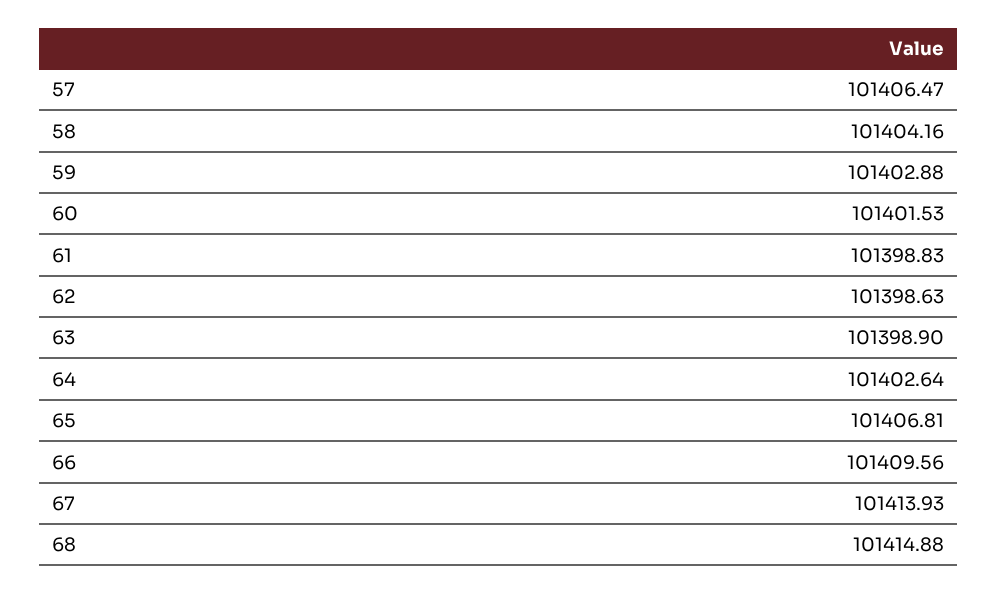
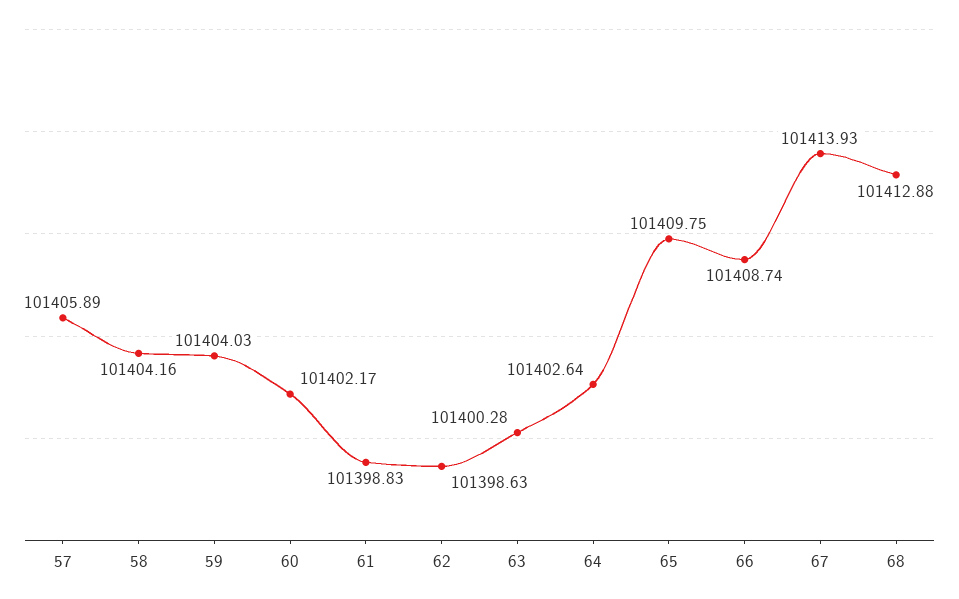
  {
-   "57": 101406.47,
+   "57": 101405.89,
    "58": 101404.16,
-   "59": 101402.88,
+   "59": 101404.03,
-   "60": 101401.53,
+   "60": 101402.17,
    "61": 101398.83,
    "62": 101398.63,
-   "63": 101398.9,
+   "63": 101400.28,
    "64": 101402.64,
-   "65": 101406.81,
+   "65": 101409.75,
-   "66": 101409.56,
+   "66": 101408.74,
    "67": 101413.93,
-   "68": 101414.88
+   "68": 101412.88
  }

